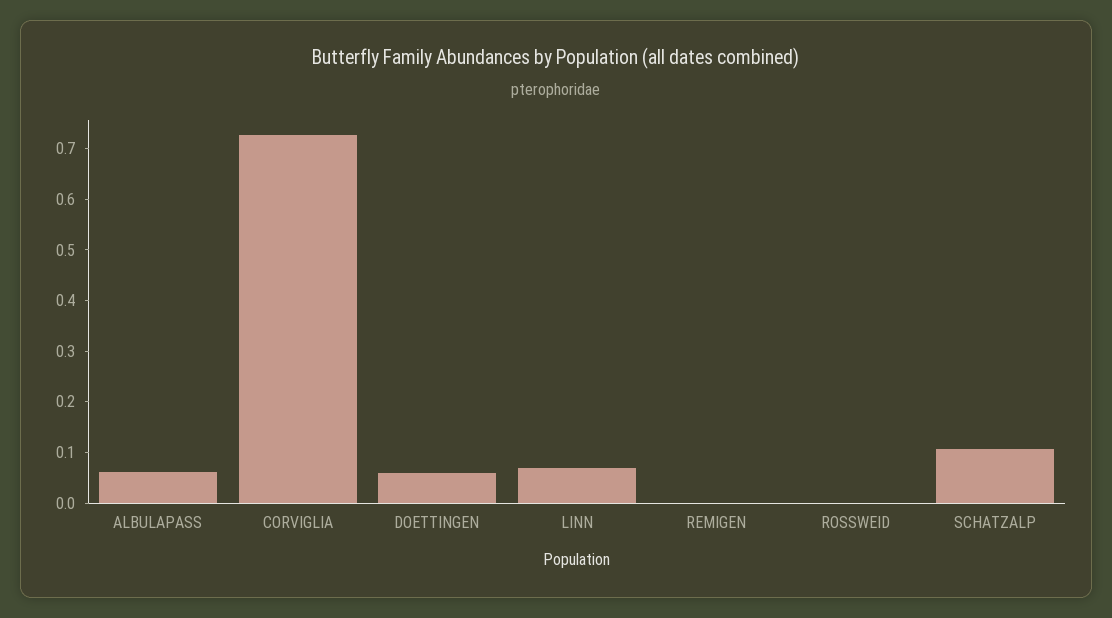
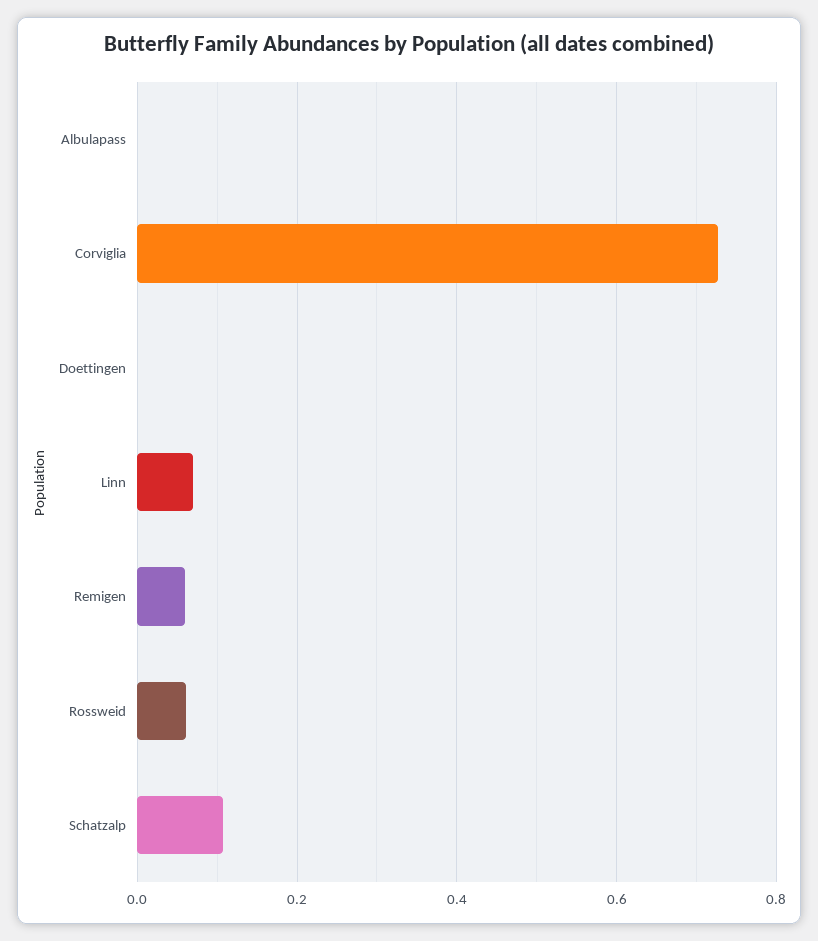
  {
-   "ALBULAPASS": 0.06,
+   "ALBULAPASS": 0,
    "CORVIGLIA": 0.72,
-   "DOETTINGEN": 0.06,
+   "DOETTINGEN": 0,
    "LINN": 0.06,
-   "REMIGEN": 0,
+   "REMIGEN": 0.06,
-   "ROSSWEID": 0,
+   "ROSSWEID": 0.06,
    "SCHATZALP": 0.1
  }

